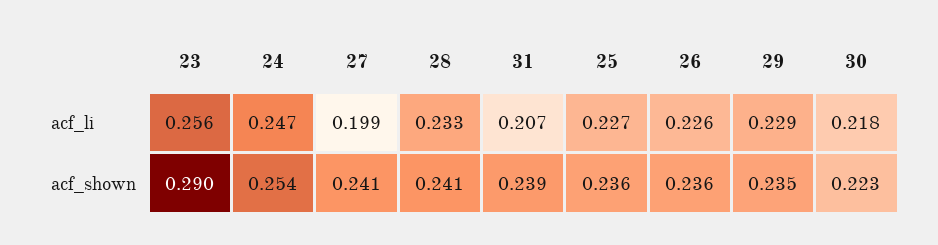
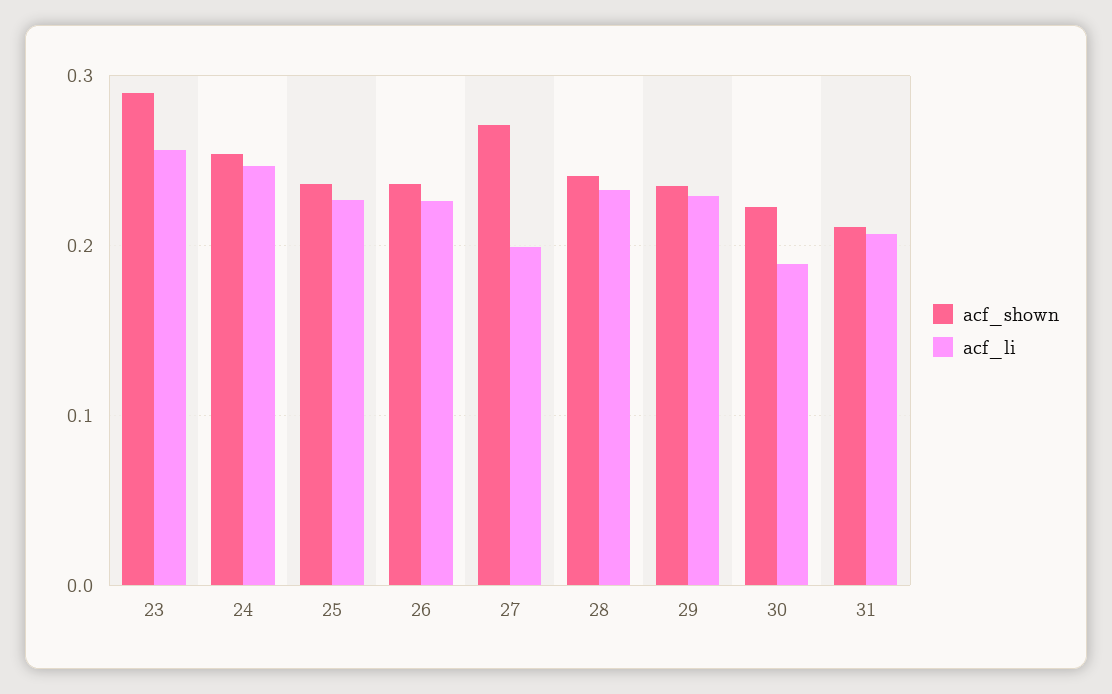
  {
    "acf_li": {
      "23": 0.256,
      "24": 0.247,
      "27": 0.199,
      "28": 0.233,
      "31": 0.207,
      "25": 0.227,
      "26": 0.226,
      "29": 0.229,
-     "30": 0.218
+     "30": 0.19
    },
    "acf_shown": {
      "23": 0.29,
      "24": 0.254,
-     "27": 0.241,
+     "27": 0.27,
      "28": 0.241,
-     "31": 0.239,
+     "31": 0.21,
      "25": 0.236,
      "26": 0.236,
      "29": 0.235,
      "30": 0.223
    }
  }

